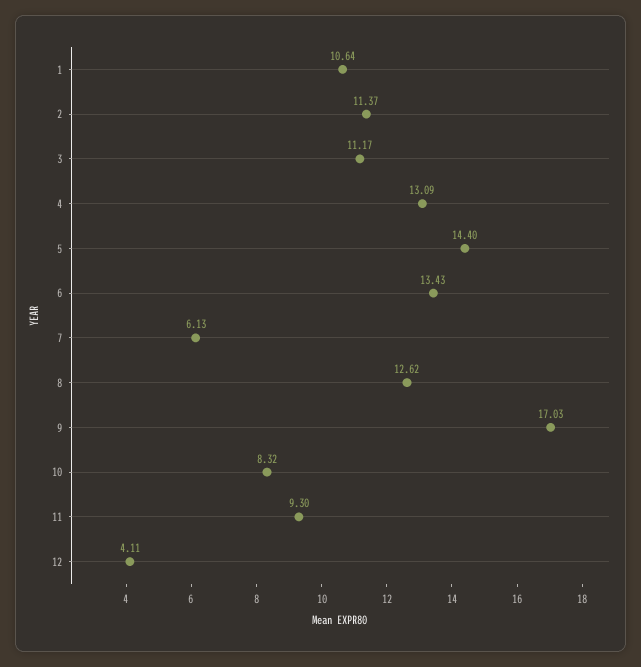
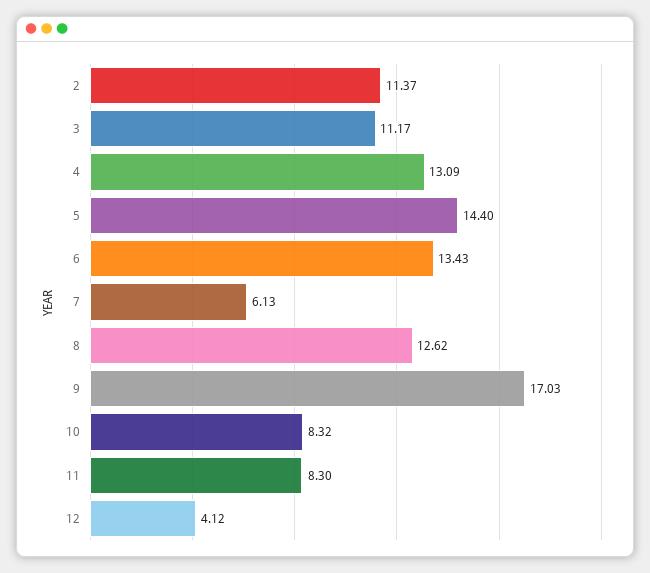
  {
-   "1": 10.64,
    "2": 11.37,
    "3": 11.17,
    "4": 13.09,
    "5": 14.4,
    "6": 13.43,
    "7": 6.13,
    "8": 12.62,
    "9": 17.03,
    "10": 8.32,
-   "11": 9.3,
+   "11": 8.3,
-   "12": 4.11
+   "12": 4.12
  }

